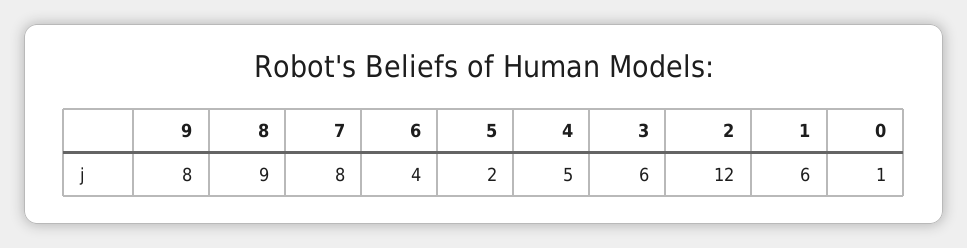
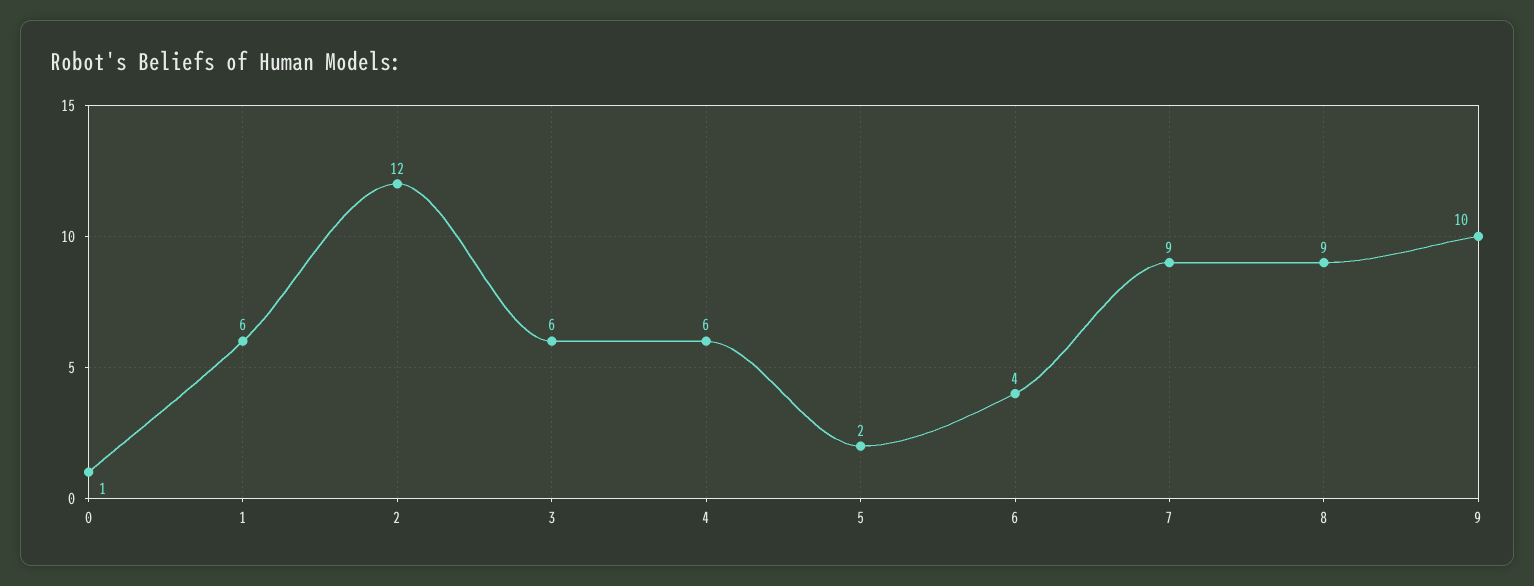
  {
-   "9": 8,
+   "9": 10,
    "8": 9,
-   "7": 8,
+   "7": 9,
    "6": 4,
    "5": 2,
-   "4": 5,
+   "4": 6,
    "3": 6,
    "2": 12,
    "1": 6,
    "0": 1
  }

